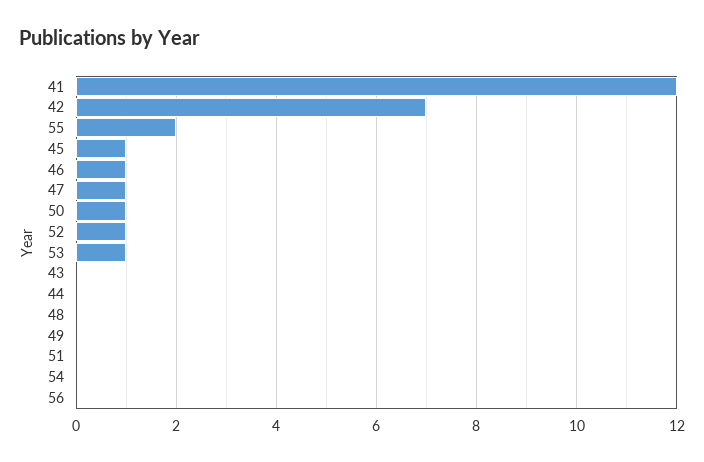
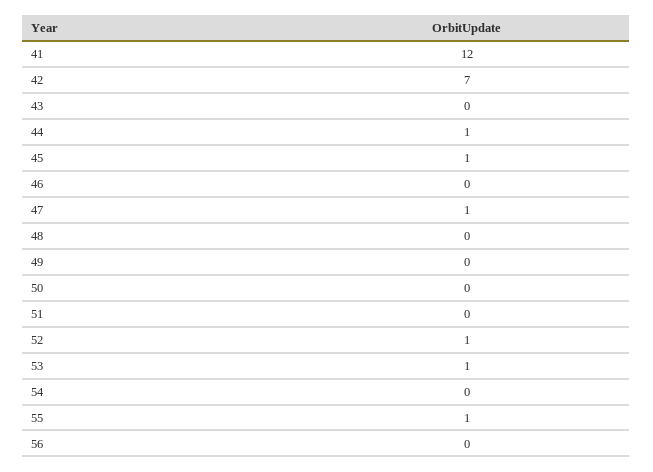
  {
    "41": 12,
    "42": 7,
-   "55": 2,
+   "55": 1,
    "45": 1,
-   "46": 1,
+   "46": 0,
    "47": 1,
-   "50": 1,
+   "50": 0,
    "52": 1,
    "53": 1,
    "43": 0,
-   "44": 0,
+   "44": 1,
    "48": 0,
    "49": 0,
    "51": 0,
    "54": 0,
    "56": 0
  }

